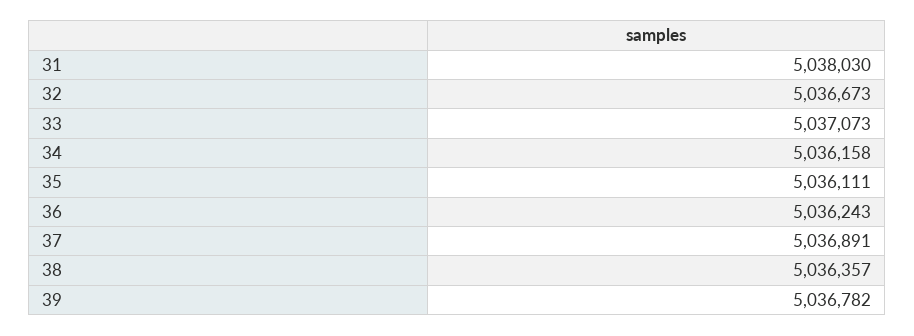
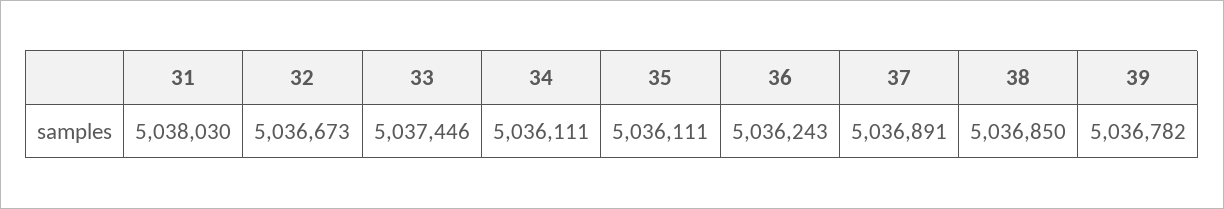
  {
    "31": 5038030,
    "32": 5036673,
-   "33": 5037073,
+   "33": 5037446,
-   "34": 5036158,
+   "34": 5036111,
    "35": 5036111,
    "36": 5036243,
    "37": 5036891,
-   "38": 5036357,
+   "38": 5036850,
    "39": 5036782
  }

